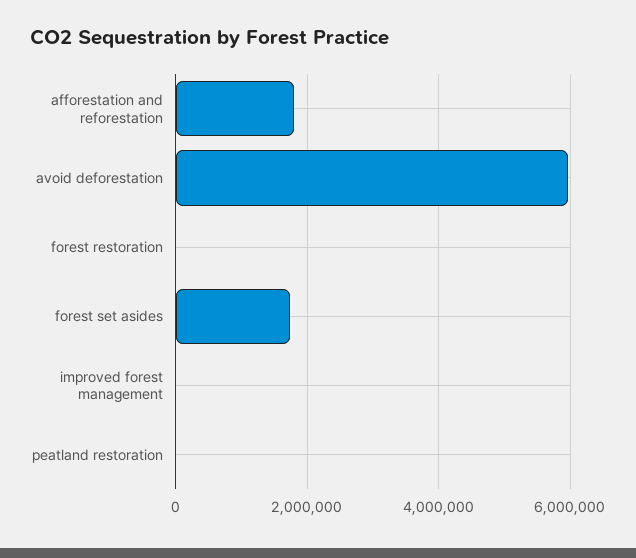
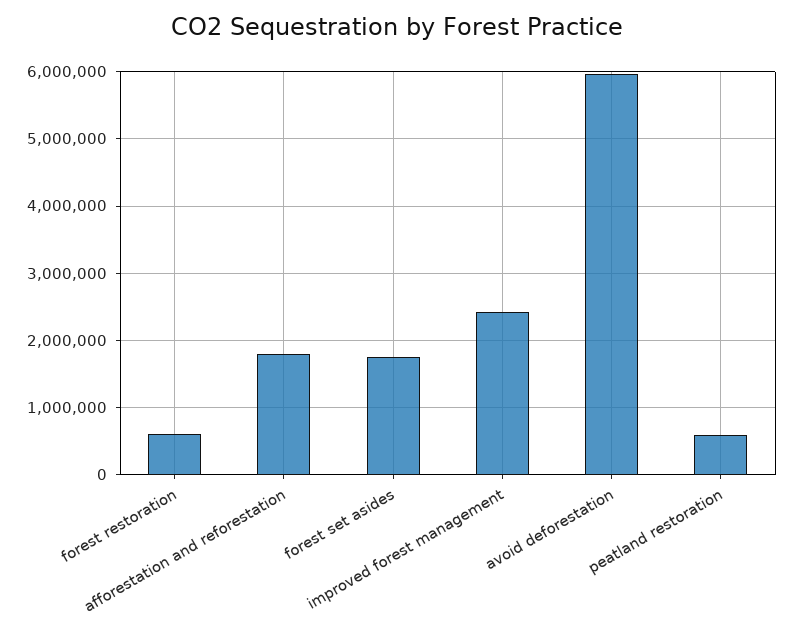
  {
    "afforestation and reforestation": 1800000,
    "avoid deforestation": 6000000,
-   "forest restoration": 0,
+   "forest restoration": 600000,
    "forest set asides": 1700000,
-   "improved forest management": 0,
+   "improved forest management": 2400000,
-   "peatland restoration": 0
+   "peatland restoration": 600000
  }

